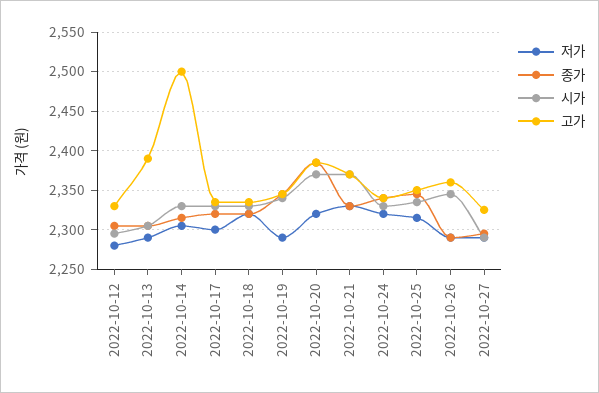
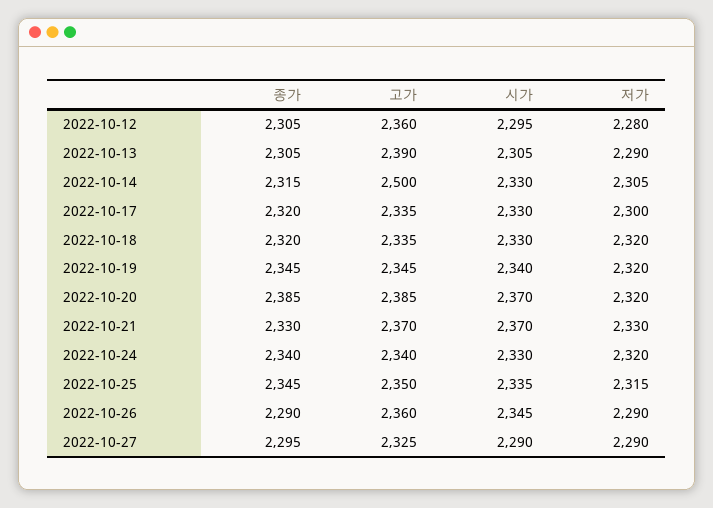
  {
    "저가": {
      "2022-10-12": 2280,
      "2022-10-13": 2290,
      "2022-10-14": 2305,
      "2022-10-17": 2300,
      "2022-10-18": 2320,
-     "2022-10-19": 2290,
+     "2022-10-19": 2320,
      "2022-10-20": 2320,
      "2022-10-21": 2330,
      "2022-10-24": 2320,
      "2022-10-25": 2315,
      "2022-10-26": 2290,
      "2022-10-27": 2290
    },
    "종가": {
      "2022-10-12": 2305,
      "2022-10-13": 2305,
      "2022-10-14": 2315,
      "2022-10-17": 2320,
      "2022-10-18": 2320,
      "2022-10-19": 2345,
      "2022-10-20": 2385,
      "2022-10-21": 2330,
      "2022-10-24": 2340,
      "2022-10-25": 2345,
      "2022-10-26": 2290,
      "2022-10-27": 2295
    },
    "시가": {
      "2022-10-12": 2295,
      "2022-10-13": 2305,
      "2022-10-14": 2330,
      "2022-10-17": 2330,
      "2022-10-18": 2330,
      "2022-10-19": 2340,
      "2022-10-20": 2370,
      "2022-10-21": 2370,
      "2022-10-24": 2330,
      "2022-10-25": 2335,
      "2022-10-26": 2345,
      "2022-10-27": 2290
    },
    "고가": {
-     "2022-10-12": 2330,
+     "2022-10-12": 2360,
      "2022-10-13": 2390,
      "2022-10-14": 2500,
      "2022-10-17": 2335,
      "2022-10-18": 2335,
      "2022-10-19": 2345,
      "2022-10-20": 2385,
      "2022-10-21": 2370,
      "2022-10-24": 2340,
      "2022-10-25": 2350,
      "2022-10-26": 2360,
      "2022-10-27": 2325
    }
  }

